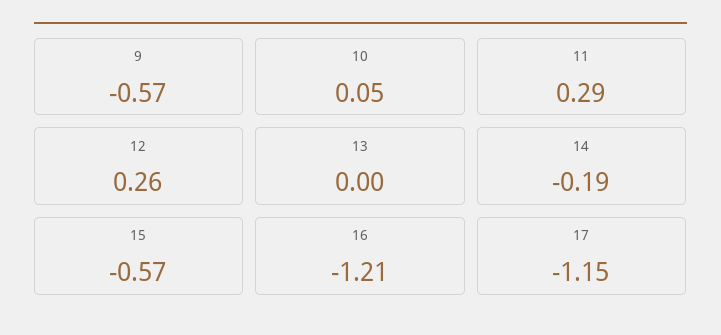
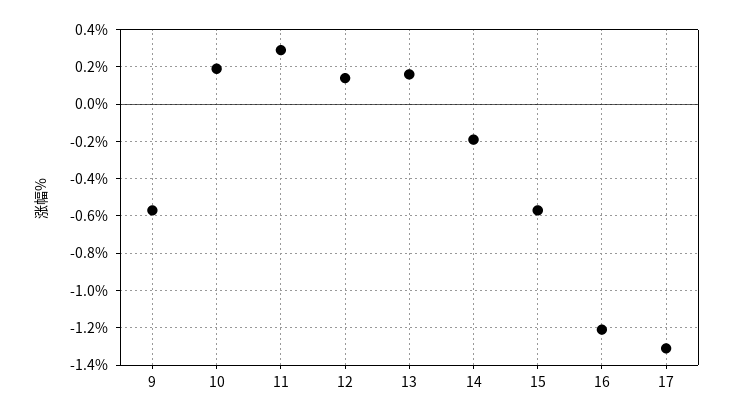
  {
    "9": -0.57,
-   "10": 0.05,
+   "10": 0.2,
    "11": 0.29,
-   "12": 0.26,
+   "12": 0.15,
-   "13": 0,
+   "13": 0.15,
    "14": -0.19,
    "15": -0.57,
    "16": -1.21,
-   "17": -1.15
+   "17": -1.3
  }

